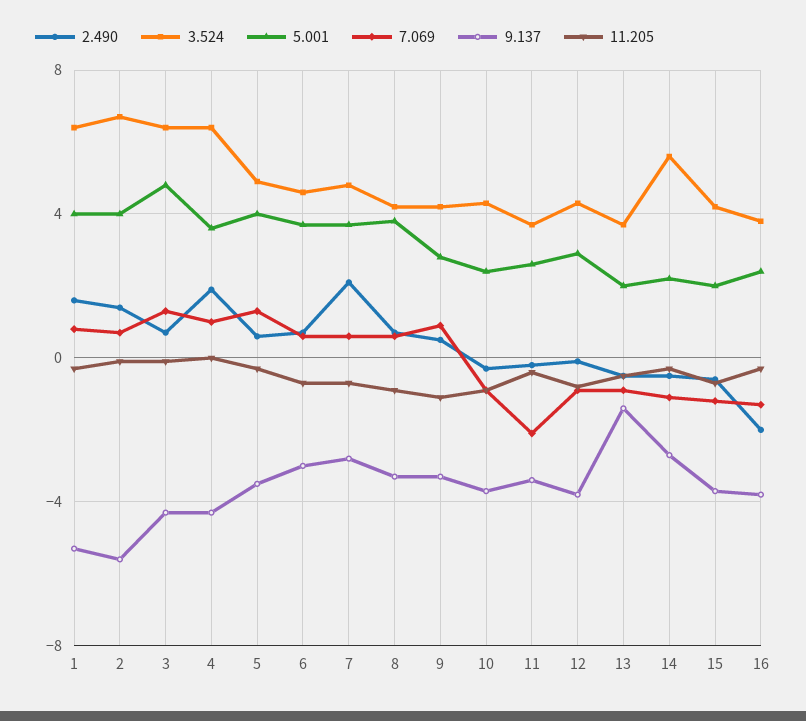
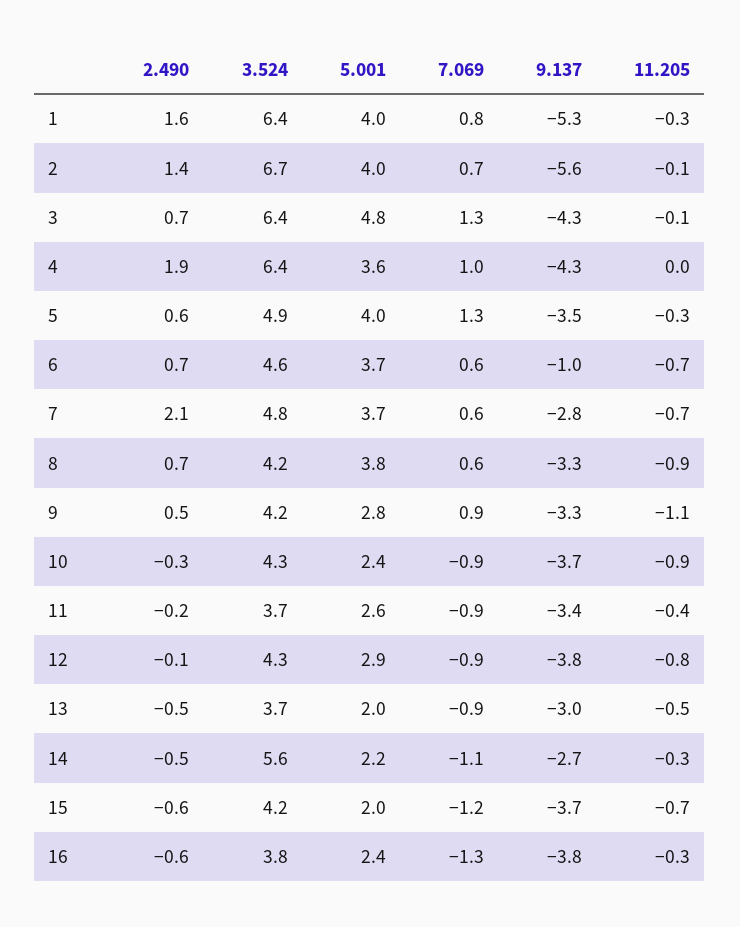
  {
    "2.490": {
      "1": 1.6,
      "2": 1.4,
      "3": 0.7,
      "4": 1.9,
      "5": 0.6,
      "6": 0.7,
      "7": 2.1,
      "8": 0.7,
      "9": 0.5,
      "10": -0.3,
      "11": -0.2,
      "12": -0.1,
      "13": -0.5,
      "14": -0.5,
      "15": -0.6,
-     "16": -2
+     "16": -0.6
    },
    "3.524": {
      "1": 6.4,
      "2": 6.7,
      "3": 6.4,
      "4": 6.4,
      "5": 4.9,
      "6": 4.6,
      "7": 4.8,
      "8": 4.2,
      "9": 4.2,
      "10": 4.3,
      "11": 3.7,
      "12": 4.3,
      "13": 3.7,
      "14": 5.6,
      "15": 4.2,
      "16": 3.8
    },
    "5.001": {
      "1": 4,
      "2": 4,
      "3": 4.8,
      "4": 3.6,
      "5": 4,
      "6": 3.7,
      "7": 3.7,
      "8": 3.8,
      "9": 2.8,
      "10": 2.4,
      "11": 2.6,
      "12": 2.9,
      "13": 2,
      "14": 2.2,
      "15": 2,
      "16": 2.4
    },
    "7.069": {
      "1": 0.8,
      "2": 0.7,
      "3": 1.3,
      "4": 1,
      "5": 1.3,
      "6": 0.6,
      "7": 0.6,
      "8": 0.6,
      "9": 0.9,
      "10": -0.9,
-     "11": -2,
+     "11": -0.9,
      "12": -0.9,
      "13": -0.9,
      "14": -1.1,
      "15": -1.2,
      "16": -1.3
    },
    "9.137": {
      "1": -5.3,
      "2": -5.6,
      "3": -4.3,
      "4": -4.3,
      "5": -3.5,
-     "6": -3,
+     "6": -1,
      "7": -2.8,
      "8": -3.3,
      "9": -3.3,
      "10": -3.7,
      "11": -3.4,
      "12": -3.8,
-     "13": -1.5,
+     "13": -3,
      "14": -2.7,
      "15": -3.7,
      "16": -3.8
    },
    "11.205": {
      "1": -0.3,
      "2": -0.1,
      "3": -0.1,
      "4": 0,
      "5": -0.3,
      "6": -0.7,
      "7": -0.7,
      "8": -0.9,
      "9": -1.1,
      "10": -0.9,
      "11": -0.4,
      "12": -0.8,
      "13": -0.5,
      "14": -0.3,
      "15": -0.7,
      "16": -0.3
    }
  }

